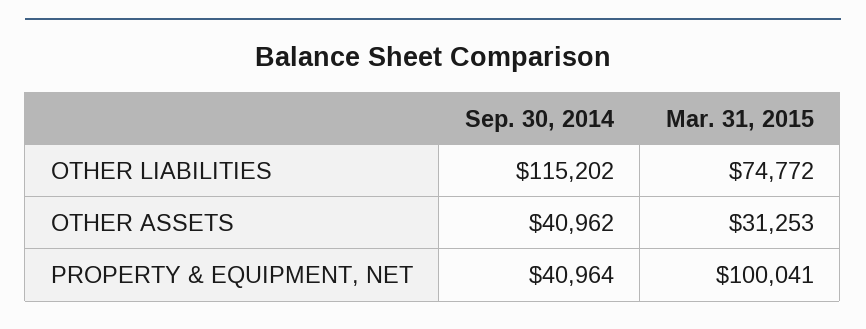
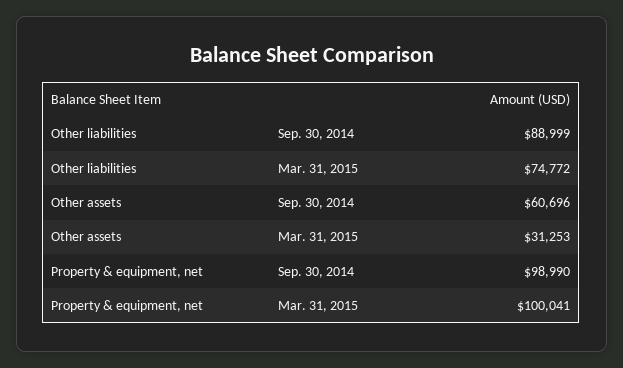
  {
    "Sep. 30, 2014": {
-     "OTHER LIABILITIES": 115202,
+     "OTHER LIABILITIES": 88999,
-     "OTHER ASSETS": 40962,
+     "OTHER ASSETS": 60696,
-     "PROPERTY & EQUIPMENT, NET": 40964
+     "PROPERTY & EQUIPMENT, NET": 98990
    },
    "Mar. 31, 2015": {
      "OTHER LIABILITIES": 74772,
      "OTHER ASSETS": 31253,
      "PROPERTY & EQUIPMENT, NET": 100041
    }
  }

